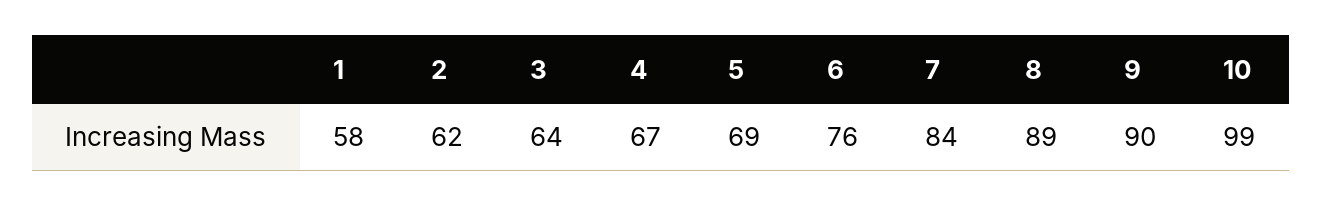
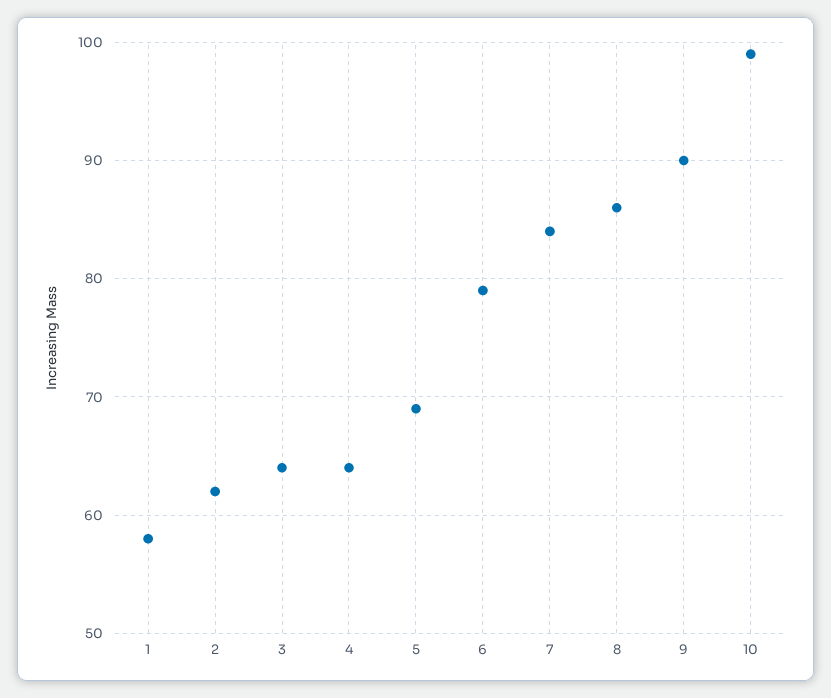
  {
    "1": 58,
    "2": 62,
    "3": 64,
-   "4": 67,
+   "4": 64,
    "5": 69,
-   "6": 76,
+   "6": 79,
    "7": 84,
-   "8": 89,
+   "8": 86,
    "9": 90,
    "10": 99
  }

